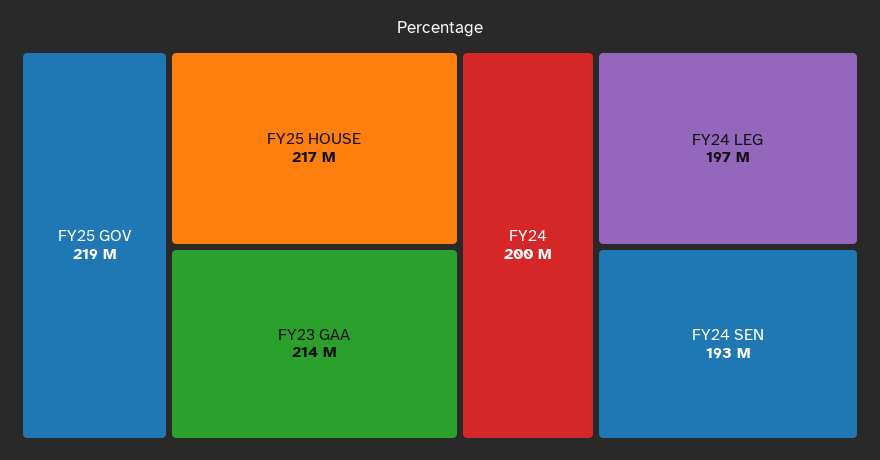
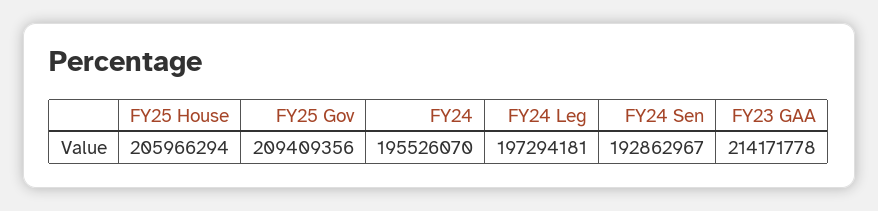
  {
-   "FY25 GOV": 219000000,
+   "FY25 GOV": 209409356,
-   "FY25 HOUSE": 217000000,
+   "FY25 HOUSE": 205966294,
    "FY23 GAA": 214171778,
-   "FY24": 200000000,
+   "FY24": 195526070,
    "FY24 LEG": 197294181,
    "FY24 SEN": 192862967
  }

